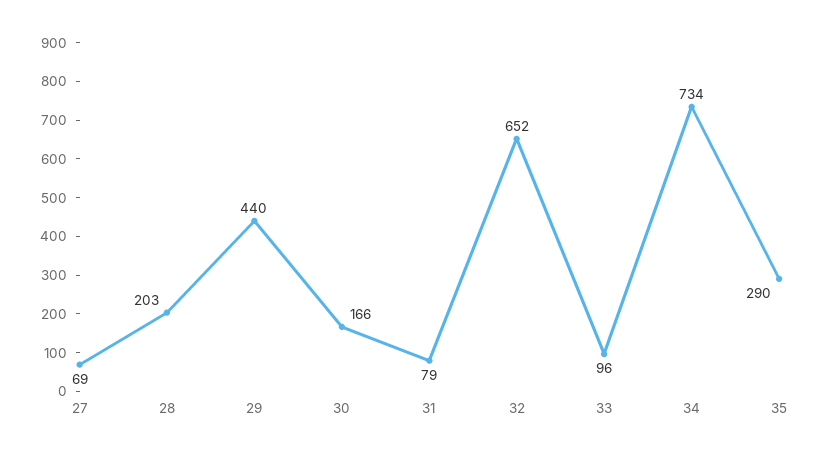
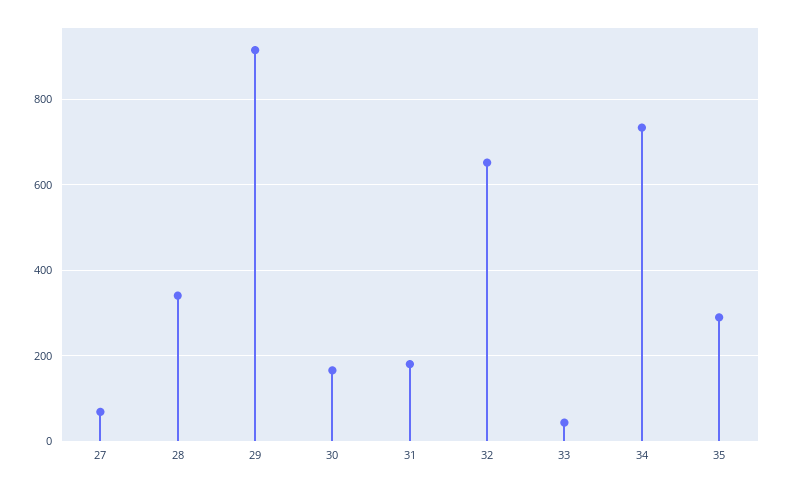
  {
    "27": 69,
-   "28": 203,
+   "28": 340,
-   "29": 440,
+   "29": 920,
    "30": 166,
-   "31": 79,
+   "31": 180,
    "32": 652,
-   "33": 96,
+   "33": 40,
    "34": 734,
    "35": 290
  }

